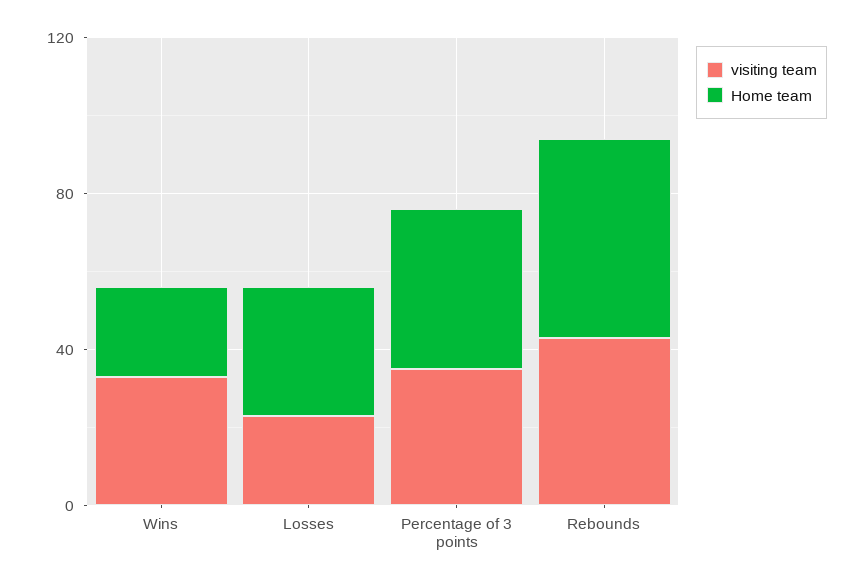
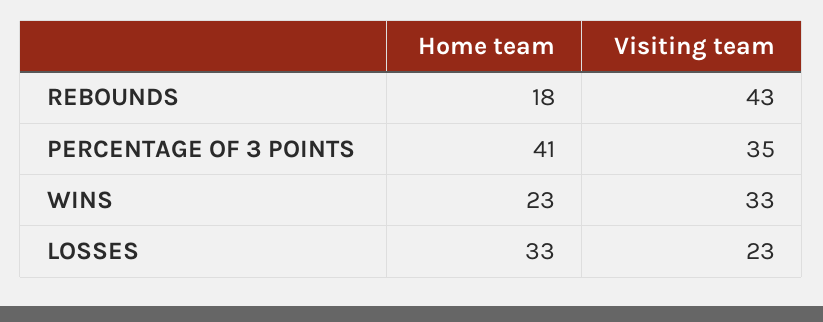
  {
    "visiting team": {
      "Wins": 33,
      "Losses": 23,
      "Percentage of 3 points": 35,
      "Rebounds": 43
    },
    "Home team": {
      "Wins": 23,
      "Losses": 33,
      "Percentage of 3 points": 41,
-     "Rebounds": 50
+     "Rebounds": 18
    }
  }

